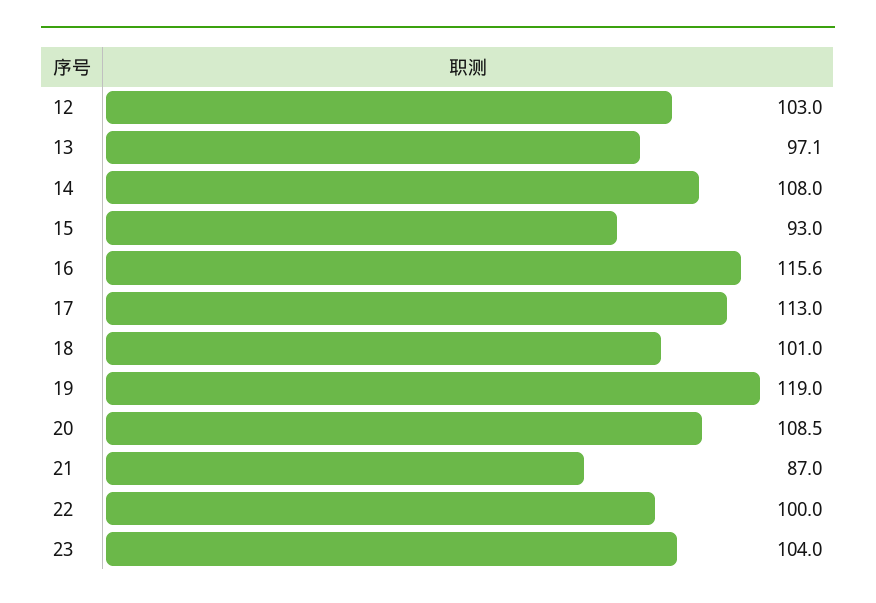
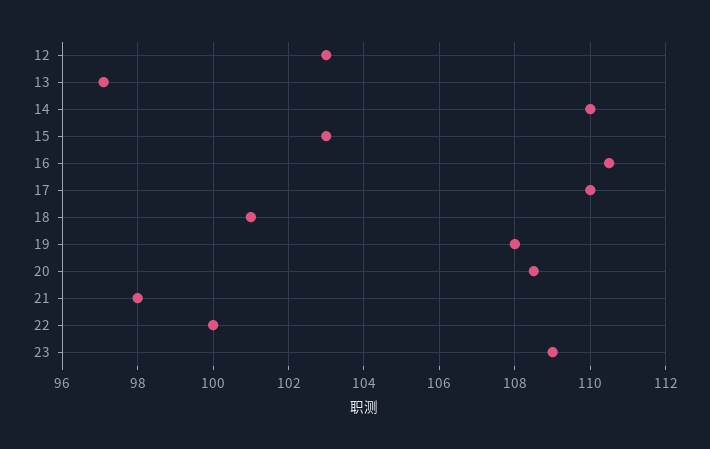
  {
    "12": 103,
    "13": 97.1,
-   "14": 108,
+   "14": 110,
-   "15": 93,
+   "15": 103,
-   "16": 115.6,
+   "16": 110.5,
-   "17": 113,
+   "17": 110,
    "18": 101,
-   "19": 119,
+   "19": 108,
    "20": 108.5,
-   "21": 87,
+   "21": 98,
    "22": 100,
-   "23": 104
+   "23": 109
  }

